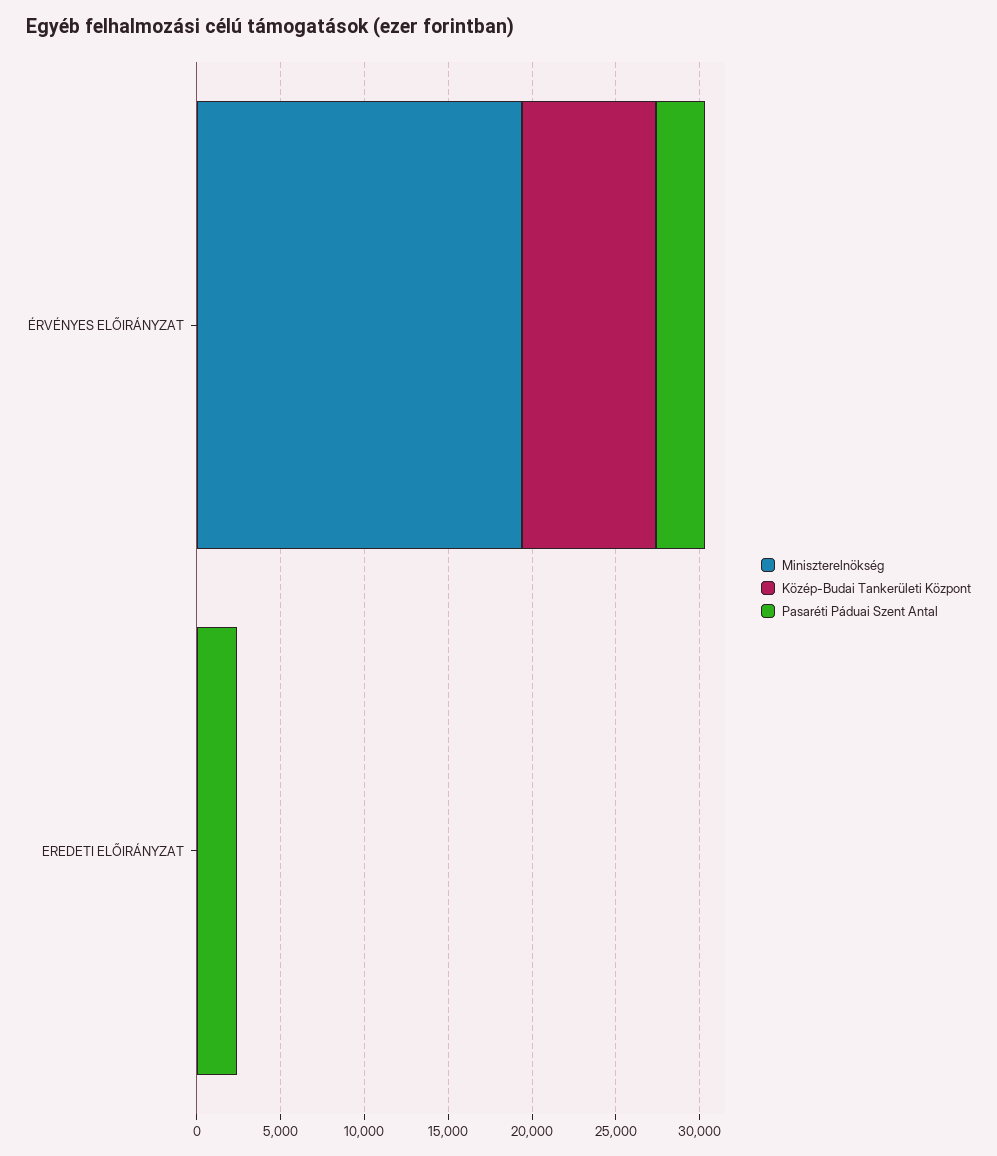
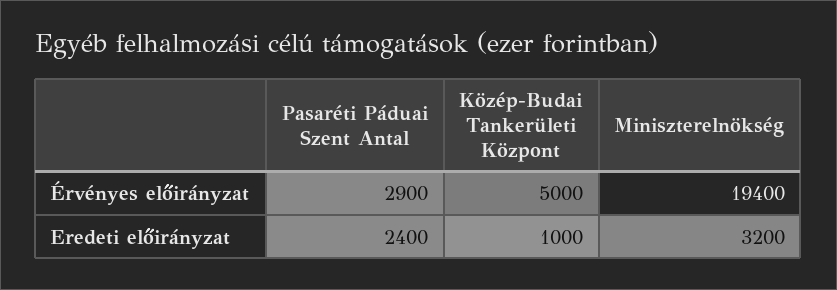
  {
    "Miniszterelnökség": {
      "ÉRVÉNYES ELŐIRÁNYZAT": 19400,
-     "EREDETI ELŐIRÁNYZAT": 0
+     "EREDETI ELŐIRÁNYZAT": 3200
    },
    "Közép-Budai Tankerületi Központ": {
-     "ÉRVÉNYES ELŐIRÁNYZAT": 8000,
+     "ÉRVÉNYES ELŐIRÁNYZAT": 5000,
-     "EREDETI ELŐIRÁNYZAT": 0
+     "EREDETI ELŐIRÁNYZAT": 1000
    },
    "Pasaréti Páduai Szent Antal": {
      "ÉRVÉNYES ELŐIRÁNYZAT": 2900,
      "EREDETI ELŐIRÁNYZAT": 2400
    }
  }

